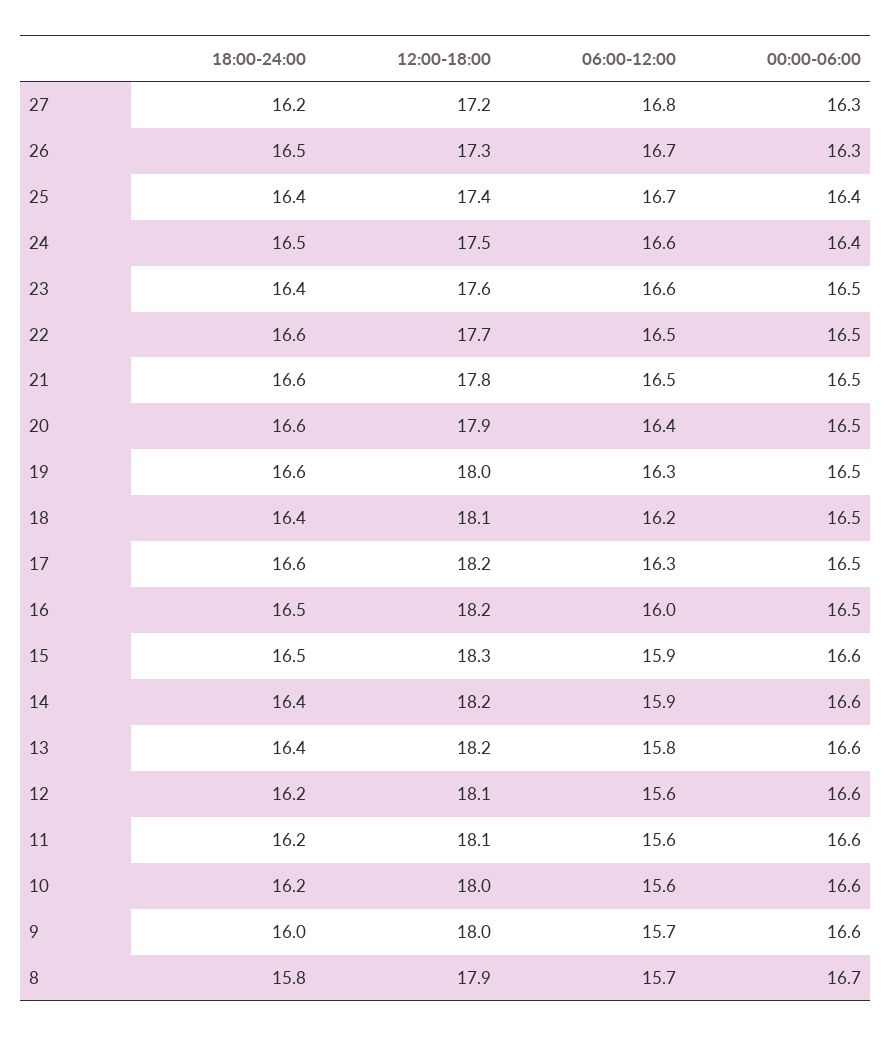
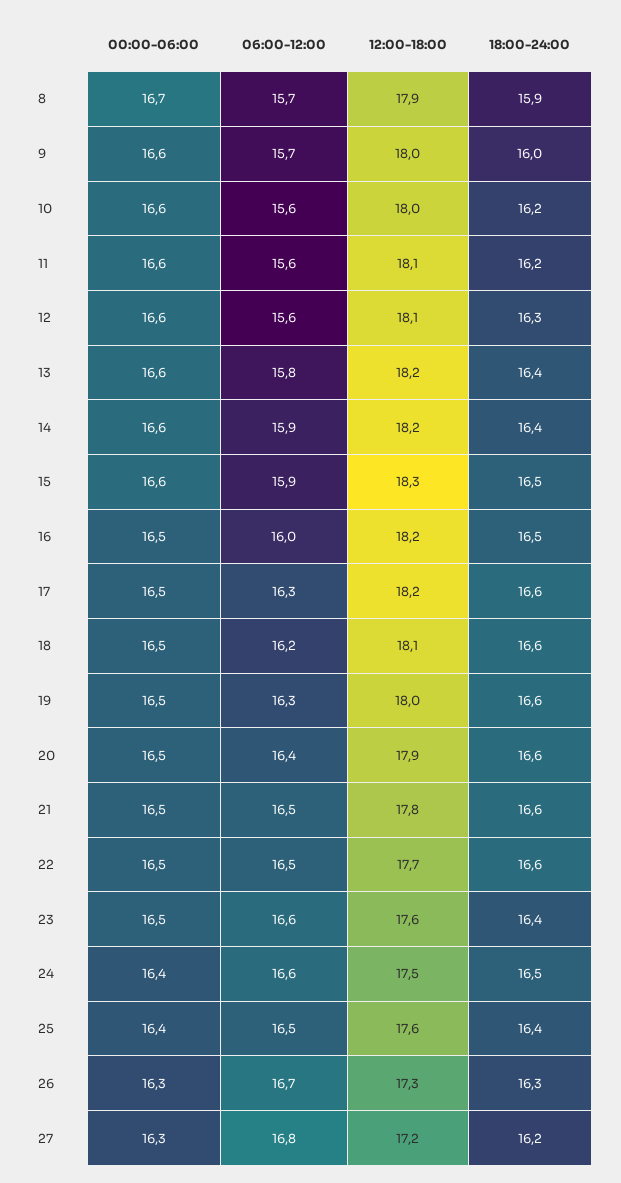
  {
    "18:00-24:00": {
      "27": 16.2,
-     "26": 16.5,
+     "26": 16.3,
      "25": 16.4,
      "24": 16.5,
      "23": 16.4,
      "22": 16.6,
      "21": 16.6,
      "20": 16.6,
      "19": 16.6,
-     "18": 16.4,
+     "18": 16.6,
      "17": 16.6,
      "16": 16.5,
      "15": 16.5,
      "14": 16.4,
      "13": 16.4,
-     "12": 16.2,
+     "12": 16.3,
      "11": 16.2,
      "10": 16.2,
      "9": 16,
-     "8": 15.8
+     "8": 15.9
    },
    "12:00-18:00": {
      "27": 17.2,
      "26": 17.3,
-     "25": 17.4,
+     "25": 17.6,
      "24": 17.5,
      "23": 17.6,
      "22": 17.7,
      "21": 17.8,
      "20": 17.9,
      "19": 18,
      "18": 18.1,
      "17": 18.2,
      "16": 18.2,
      "15": 18.3,
      "14": 18.2,
      "13": 18.2,
      "12": 18.1,
      "11": 18.1,
      "10": 18,
      "9": 18,
      "8": 17.9
    },
    "06:00-12:00": {
      "27": 16.8,
      "26": 16.7,
-     "25": 16.7,
+     "25": 16.5,
      "24": 16.6,
      "23": 16.6,
      "22": 16.5,
      "21": 16.5,
      "20": 16.4,
      "19": 16.3,
      "18": 16.2,
      "17": 16.3,
      "16": 16,
      "15": 15.9,
      "14": 15.9,
      "13": 15.8,
      "12": 15.6,
      "11": 15.6,
      "10": 15.6,
      "9": 15.7,
      "8": 15.7
    },
    "00:00-06:00": {
      "27": 16.3,
      "26": 16.3,
      "25": 16.4,
      "24": 16.4,
      "23": 16.5,
      "22": 16.5,
      "21": 16.5,
      "20": 16.5,
      "19": 16.5,
      "18": 16.5,
      "17": 16.5,
      "16": 16.5,
      "15": 16.6,
      "14": 16.6,
      "13": 16.6,
      "12": 16.6,
      "11": 16.6,
      "10": 16.6,
      "9": 16.6,
      "8": 16.7
    }
  }

